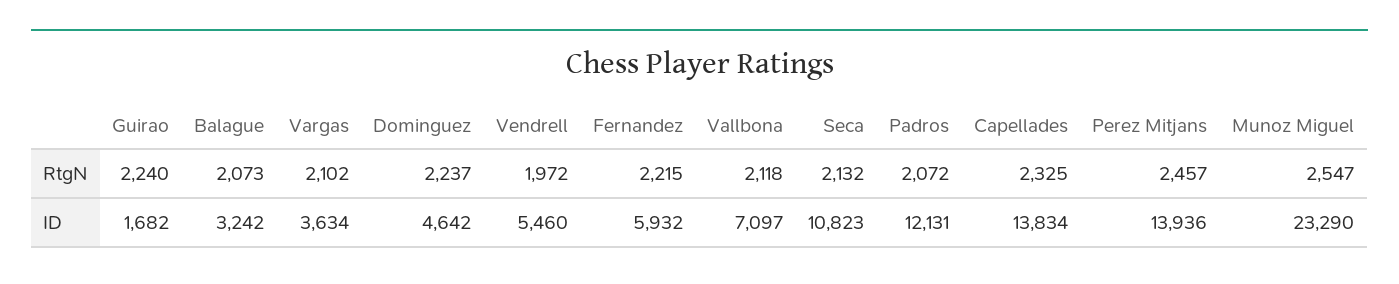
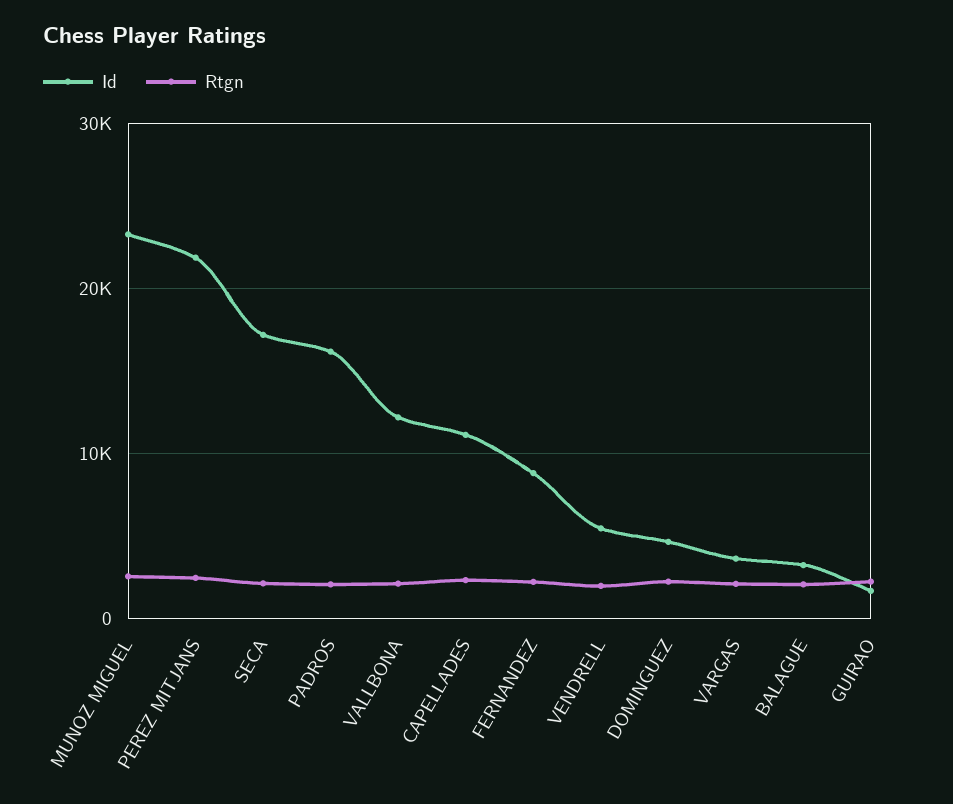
  {
    "RtgN": {
      "Guirao": 2240,
      "Balague": 2073,
      "Vargas": 2102,
      "Dominguez": 2237,
      "Vendrell": 1972,
      "Fernandez": 2215,
      "Vallbona": 2118,
      "Seca": 2132,
      "Padros": 2072,
      "Capellades": 2325,
      "Perez Mitjans": 2457,
      "Munoz Miguel": 2547
    },
    "ID": {
      "Guirao": 1682,
      "Balague": 3242,
      "Vargas": 3634,
      "Dominguez": 4642,
      "Vendrell": 5460,
-     "Fernandez": 5932,
+     "Fernandez": 9000,
-     "Vallbona": 7097,
+     "Vallbona": 12000,
-     "Seca": 10823,
+     "Seca": 17000,
-     "Padros": 12131,
+     "Padros": 16000,
-     "Capellades": 13834,
+     "Capellades": 11000,
-     "Perez Mitjans": 13936,
+     "Perez Mitjans": 22000,
      "Munoz Miguel": 23290
    }
  }

